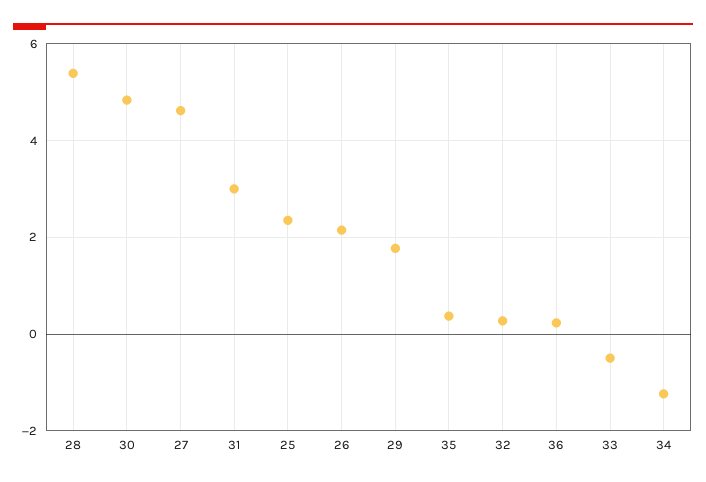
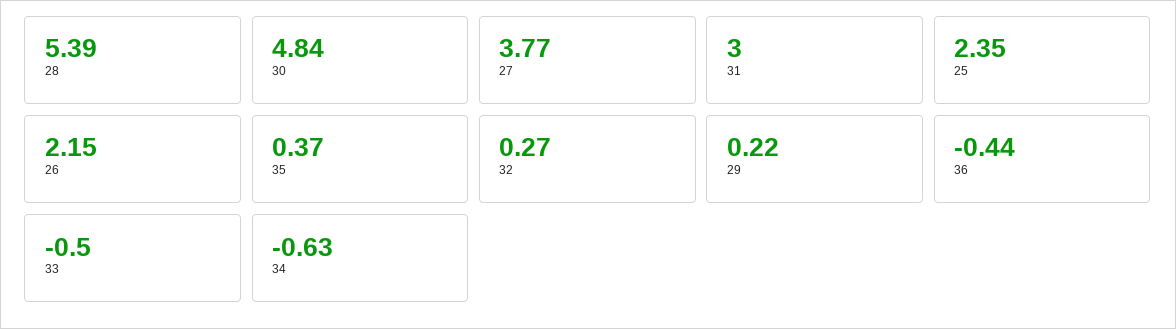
  {
    "28": 5.39,
    "30": 4.84,
-   "27": 4.6,
+   "27": 3.77,
    "31": 3,
    "25": 2.35,
    "26": 2.15,
-   "29": 1.8,
+   "29": 0.22,
    "35": 0.37,
    "32": 0.27,
-   "36": 0.2,
+   "36": -0.44,
    "33": -0.5,
-   "34": -1.2
+   "34": -0.63
  }

